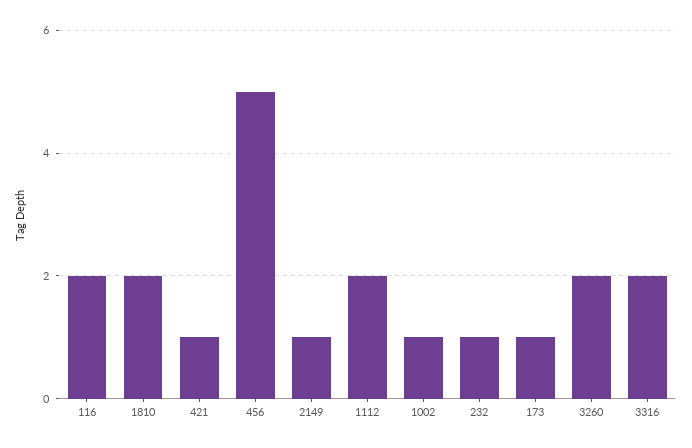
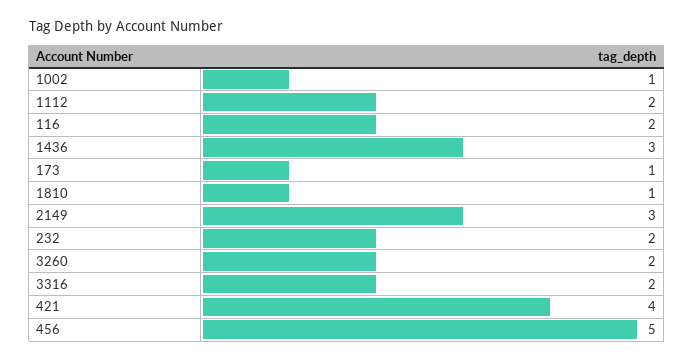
  {
    "116": 2,
-   "1810": 2,
+   "1810": 1,
-   "421": 1,
+   "421": 4,
    "456": 5,
-   "2149": 1,
+   "2149": 3,
    "1112": 2,
    "1002": 1,
-   "232": 1,
+   "232": 2,
    "173": 1,
    "3260": 2,
-   "3316": 2
+   "3316": 2,
+   "1436": 3
  }

